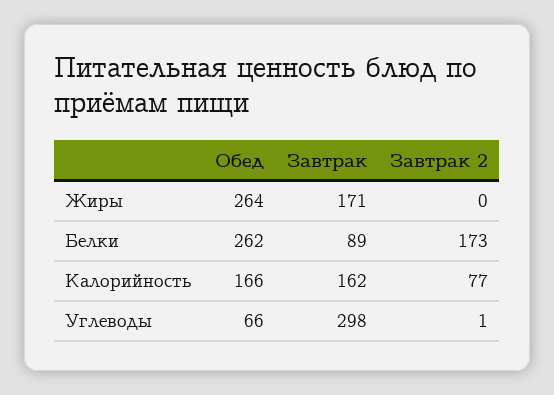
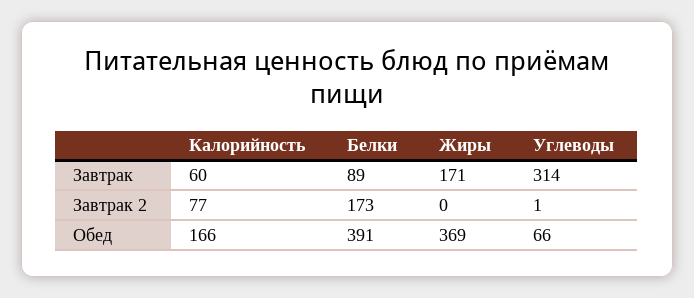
  {
    "Обед": {
-     "Жиры": 264,
+     "Жиры": 369,
-     "Белки": 262,
+     "Белки": 391,
      "Калорийность": 166,
      "Углеводы": 66
    },
    "Завтрак": {
      "Жиры": 171,
      "Белки": 89,
-     "Калорийность": 162,
+     "Калорийность": 60,
-     "Углеводы": 298
+     "Углеводы": 314
    },
    "Завтрак 2": {
      "Жиры": 0,
      "Белки": 173,
      "Калорийность": 77,
      "Углеводы": 1
    }
  }

